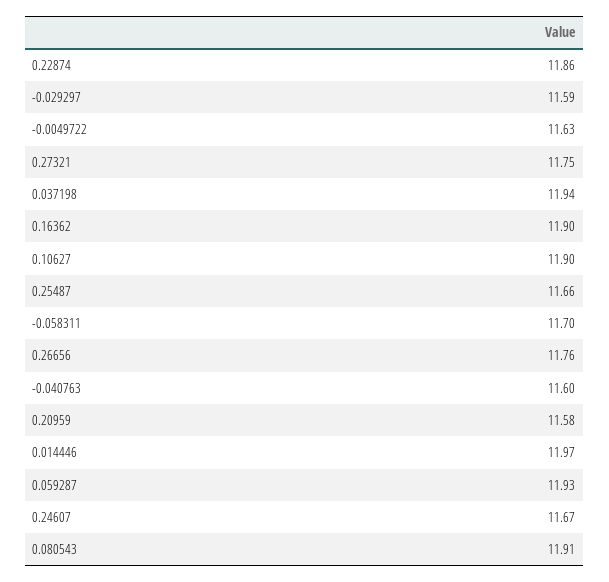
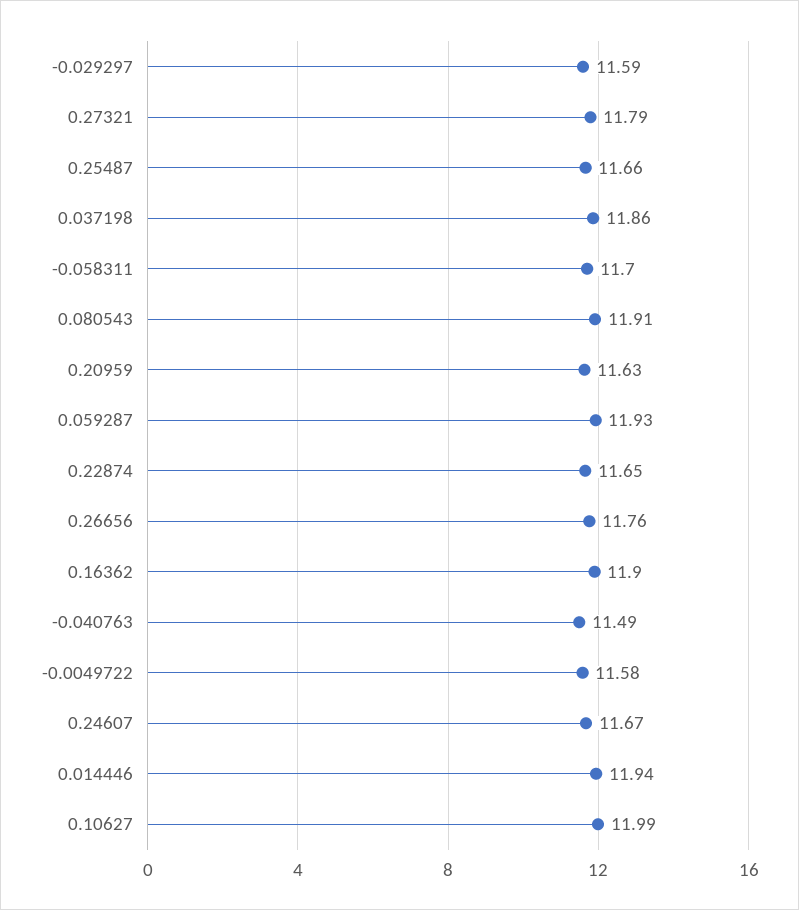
  {
-   "0.22874": 11.86,
+   "0.22874": 11.65,
    "-0.029297": 11.59,
-   "-0.0049722": 11.63,
+   "-0.0049722": 11.58,
-   "0.27321": 11.75,
+   "0.27321": 11.79,
-   "0.037198": 11.94,
+   "0.037198": 11.86,
    "0.16362": 11.9,
-   "0.10627": 11.9,
+   "0.10627": 11.99,
    "0.25487": 11.66,
    "-0.058311": 11.7,
    "0.26656": 11.76,
-   "-0.040763": 11.6,
+   "-0.040763": 11.49,
-   "0.20959": 11.58,
+   "0.20959": 11.63,
-   "0.014446": 11.97,
+   "0.014446": 11.94,
    "0.059287": 11.93,
    "0.24607": 11.67,
    "0.080543": 11.91
  }

